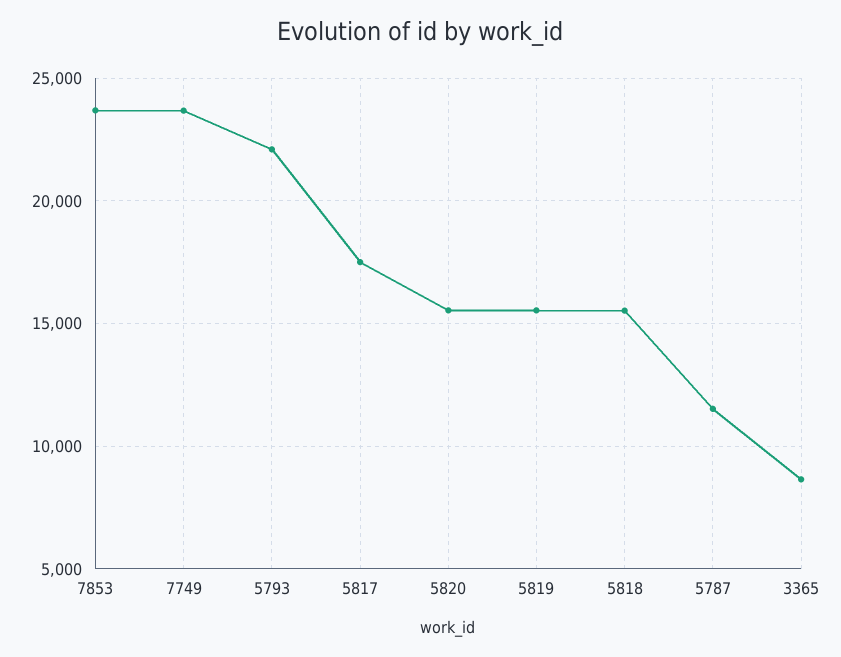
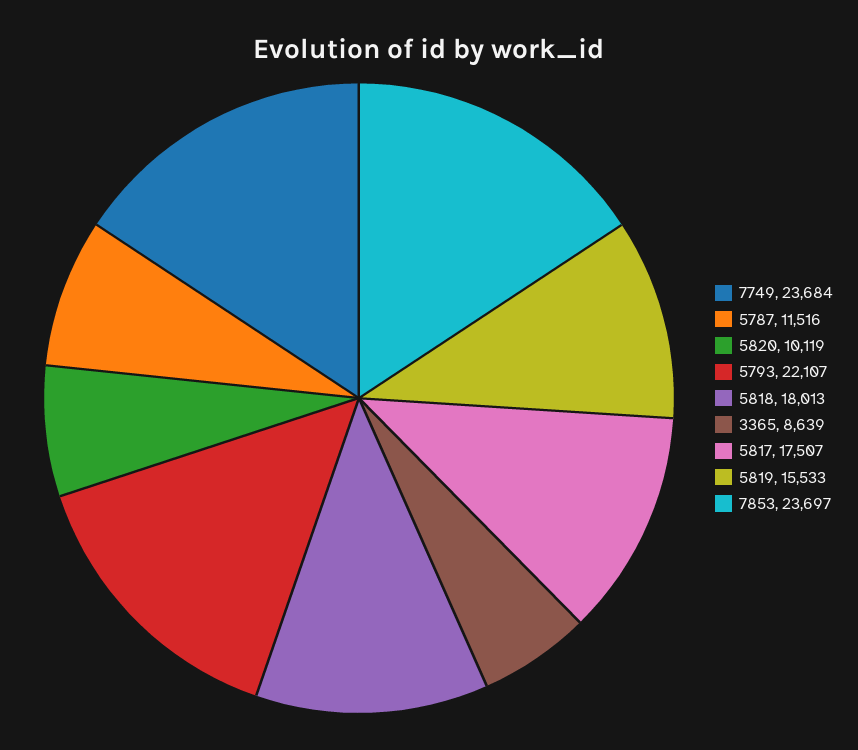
  {
    "7853": 23697,
    "7749": 23684,
    "5793": 22107,
    "5817": 17507,
-   "5820": 15500,
+   "5820": 10119,
    "5819": 15533,
-   "5818": 15500,
+   "5818": 18013,
    "5787": 11516,
    "3365": 8639
  }

